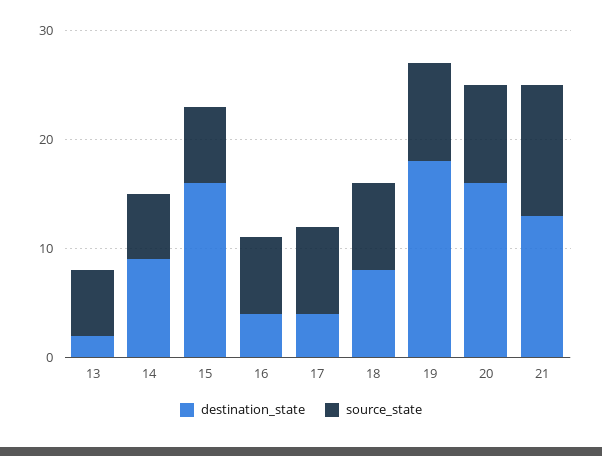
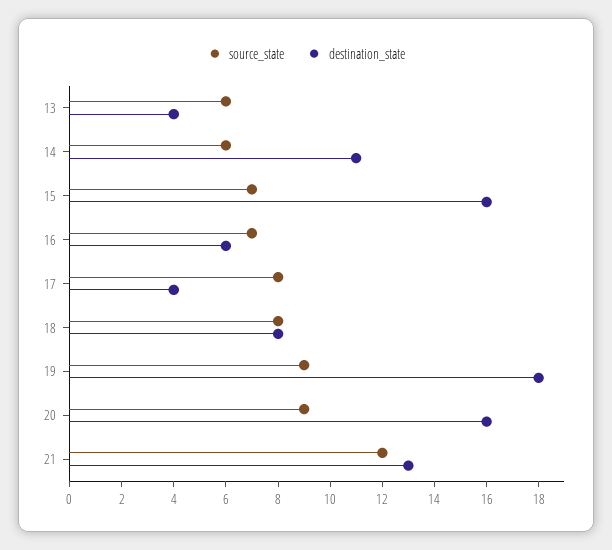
  {
    "destination_state": {
-     "13": 2,
+     "13": 4,
-     "14": 9,
+     "14": 11,
      "15": 16,
-     "16": 4,
+     "16": 6,
      "17": 4,
      "18": 8,
      "19": 18,
      "20": 16,
      "21": 13
    },
    "source_state": {
      "13": 6,
      "14": 6,
      "15": 7,
      "16": 7,
      "17": 8,
      "18": 8,
      "19": 9,
      "20": 9,
      "21": 12
    }
  }

